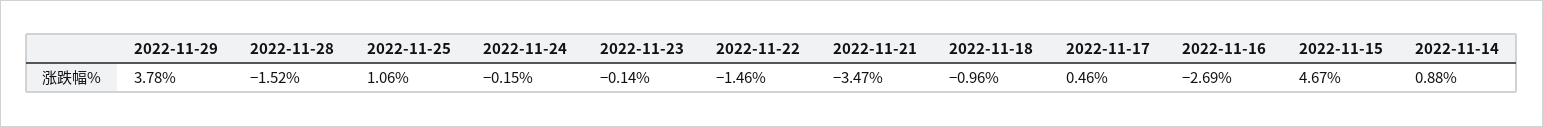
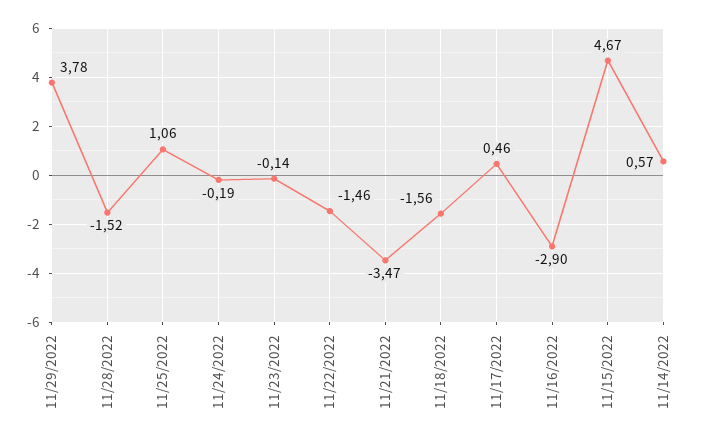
  {
    "2022-11-29": 3.78,
    "2022-11-28": -1.52,
    "2022-11-25": 1.06,
-   "2022-11-24": -0.15,
+   "2022-11-24": -0.19,
    "2022-11-23": -0.14,
    "2022-11-22": -1.46,
    "2022-11-21": -3.47,
-   "2022-11-18": -0.96,
+   "2022-11-18": -1.56,
    "2022-11-17": 0.46,
-   "2022-11-16": -2.69,
+   "2022-11-16": -2.9,
    "2022-11-15": 4.67,
-   "2022-11-14": 0.88
+   "2022-11-14": 0.57
  }

